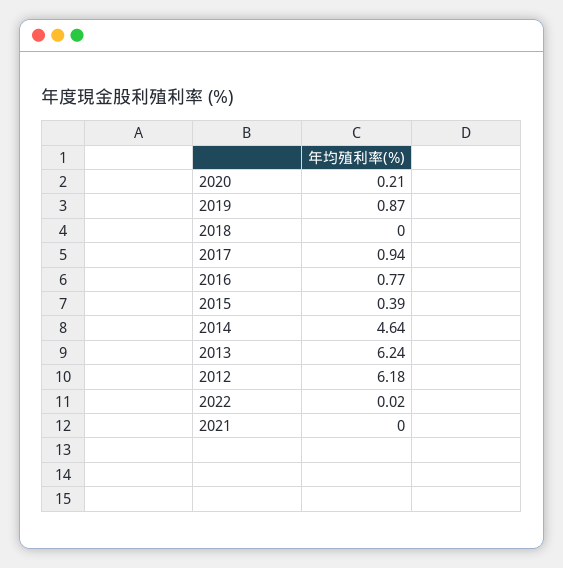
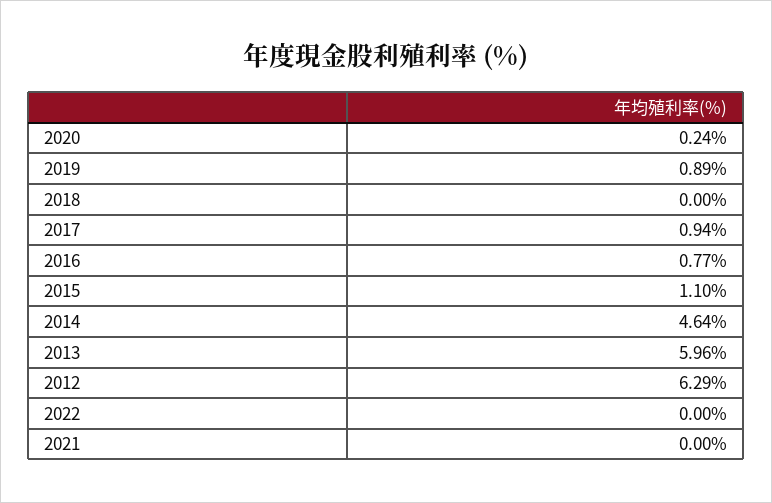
  {
-   "2020": 0.21,
+   "2020": 0.24,
-   "2019": 0.87,
+   "2019": 0.89,
    "2018": 0,
    "2017": 0.94,
    "2016": 0.77,
-   "2015": 0.39,
+   "2015": 1.1,
    "2014": 4.64,
-   "2013": 6.24,
+   "2013": 5.96,
-   "2012": 6.18,
+   "2012": 6.29,
-   "2022": 0.02,
+   "2022": 0,
    "2021": 0
  }

